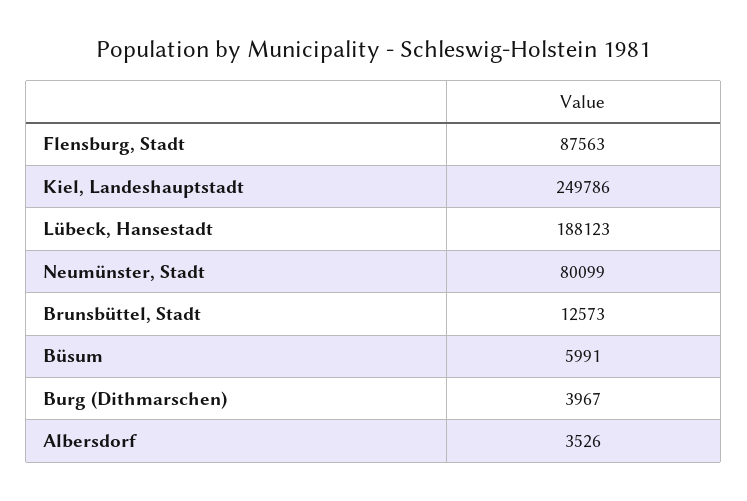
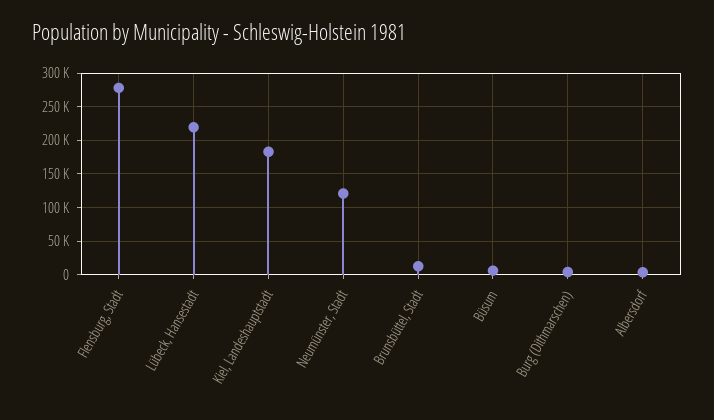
  {
-   "Flensburg, Stadt": 87563,
+   "Flensburg, Stadt": 280000,
-   "Kiel, Landeshauptstadt": 249786,
+   "Kiel, Landeshauptstadt": 180000,
-   "Lübeck, Hansestadt": 188123,
+   "Lübeck, Hansestadt": 220000,
-   "Neumünster, Stadt": 80099,
+   "Neumünster, Stadt": 120000,
    "Brunsbüttel, Stadt": 12573,
    "Büsum": 5991,
    "Burg (Dithmarschen)": 3967,
    "Albersdorf": 3526
  }

